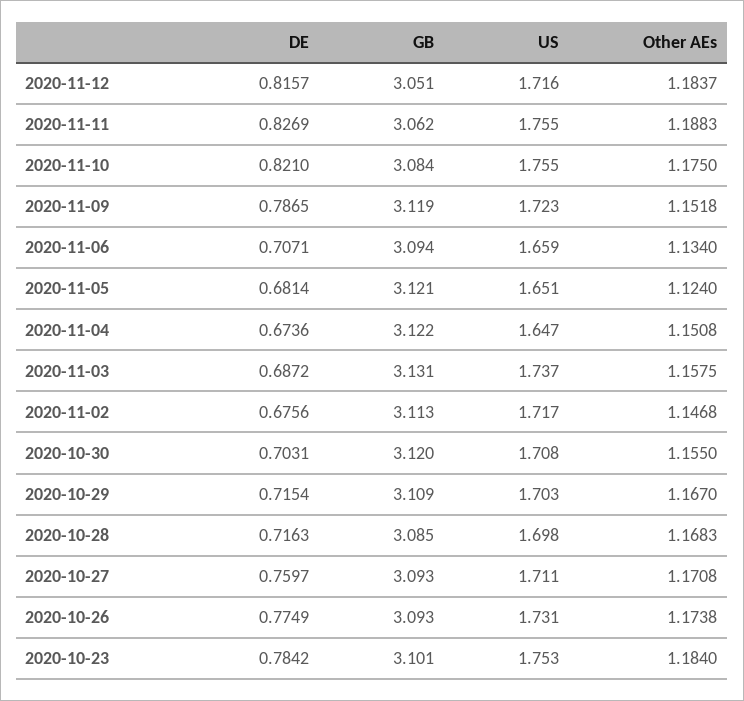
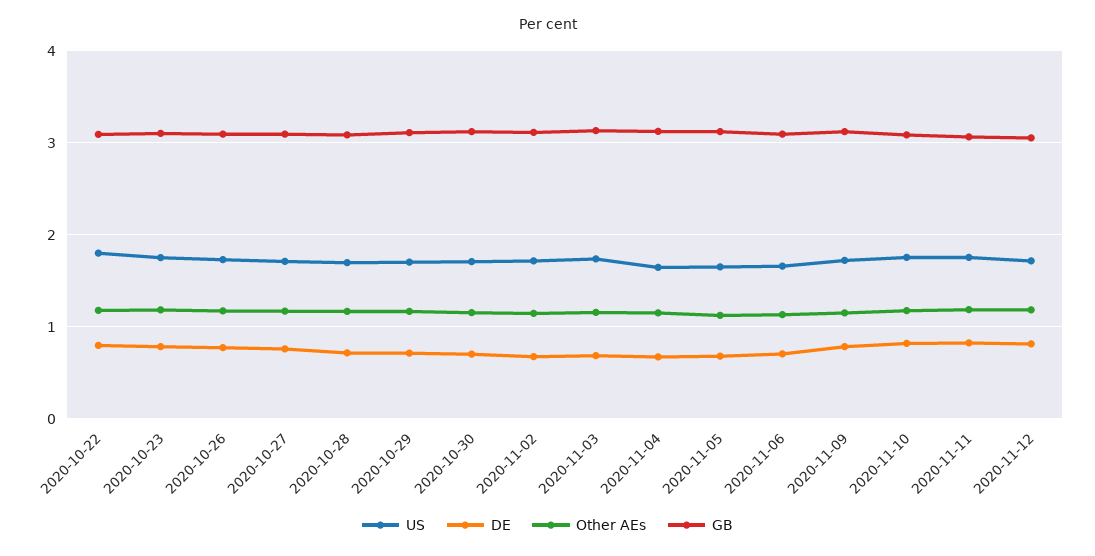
  {
    "DE": {
      "2020-11-12": 0.8157,
      "2020-11-11": 0.8269,
      "2020-11-10": 0.821,
      "2020-11-09": 0.7865,
      "2020-11-06": 0.7071,
      "2020-11-05": 0.6814,
      "2020-11-04": 0.6736,
      "2020-11-03": 0.6872,
      "2020-11-02": 0.6756,
      "2020-10-30": 0.7031,
      "2020-10-29": 0.7154,
      "2020-10-28": 0.7163,
      "2020-10-27": 0.7597,
      "2020-10-26": 0.7749,
-     "2020-10-23": 0.7842
+     "2020-10-23": 0.7842,
+     "2020-10-22": 0.8
    },
    "GB": {
      "2020-11-12": 3.051,
      "2020-11-11": 3.062,
      "2020-11-10": 3.084,
      "2020-11-09": 3.119,
      "2020-11-06": 3.094,
      "2020-11-05": 3.121,
      "2020-11-04": 3.122,
      "2020-11-03": 3.131,
      "2020-11-02": 3.113,
      "2020-10-30": 3.12,
      "2020-10-29": 3.109,
      "2020-10-28": 3.085,
      "2020-10-27": 3.093,
      "2020-10-26": 3.093,
-     "2020-10-23": 3.101
+     "2020-10-23": 3.101,
+     "2020-10-22": 3.1
    },
    "US": {
      "2020-11-12": 1.716,
      "2020-11-11": 1.755,
      "2020-11-10": 1.755,
      "2020-11-09": 1.723,
      "2020-11-06": 1.659,
      "2020-11-05": 1.651,
      "2020-11-04": 1.647,
      "2020-11-03": 1.737,
      "2020-11-02": 1.717,
      "2020-10-30": 1.708,
      "2020-10-29": 1.703,
      "2020-10-28": 1.698,
      "2020-10-27": 1.711,
      "2020-10-26": 1.731,
-     "2020-10-23": 1.753
+     "2020-10-23": 1.753,
+     "2020-10-22": 1.8
    },
    "Other AEs": {
      "2020-11-12": 1.1837,
      "2020-11-11": 1.1883,
      "2020-11-10": 1.175,
      "2020-11-09": 1.1518,
      "2020-11-06": 1.134,
      "2020-11-05": 1.124,
      "2020-11-04": 1.1508,
      "2020-11-03": 1.1575,
      "2020-11-02": 1.1468,
      "2020-10-30": 1.155,
      "2020-10-29": 1.167,
      "2020-10-28": 1.1683,
      "2020-10-27": 1.1708,
      "2020-10-26": 1.1738,
-     "2020-10-23": 1.184
+     "2020-10-23": 1.184,
+     "2020-10-22": 1.2
    }
  }

